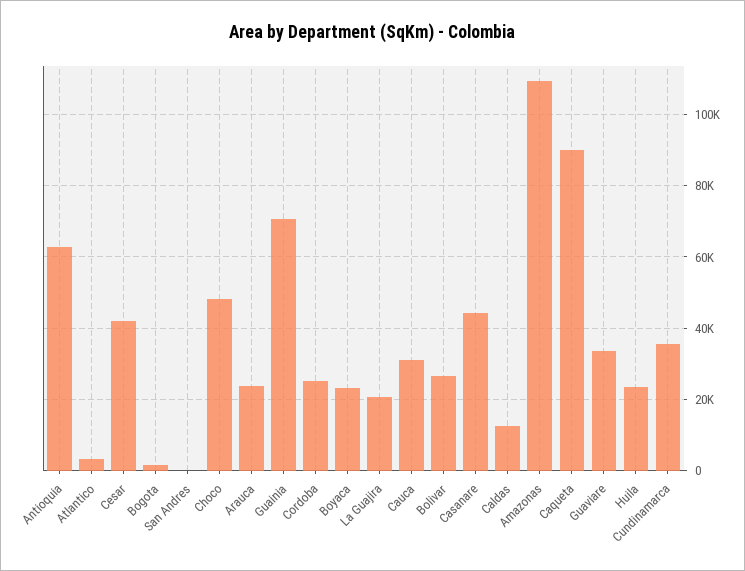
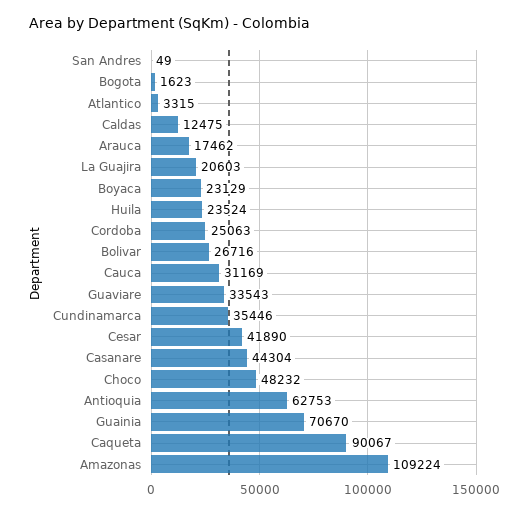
  {
    "Antioquia": 62753,
    "Atlantico": 3315,
    "Cesar": 41890,
    "Bogota": 1623,
    "San Andres": 49,
    "Choco": 48232,
-   "Arauca": 24000,
+   "Arauca": 17462,
    "Guainia": 70670,
    "Cordoba": 25063,
    "Boyaca": 23129,
    "La Guajira": 20603,
    "Cauca": 31169,
    "Bolivar": 26716,
    "Casanare": 44304,
    "Caldas": 12475,
    "Amazonas": 109224,
    "Caqueta": 90067,
    "Guaviare": 33543,
    "Huila": 23524,
    "Cundinamarca": 35446
  }

